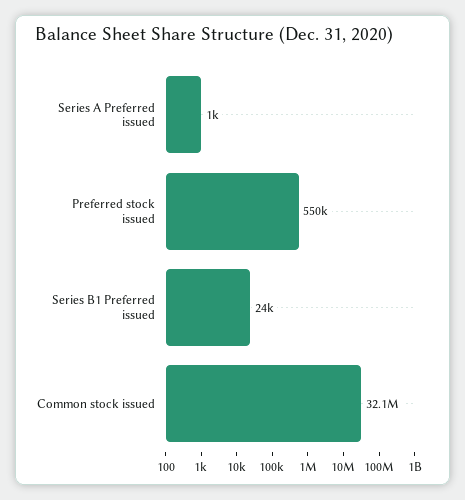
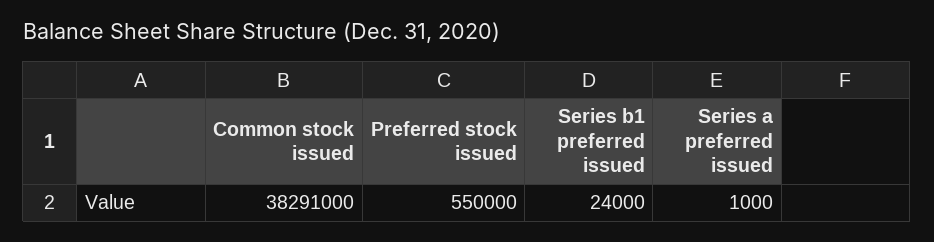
  {
    "Series A Preferred issued": 1000,
    "Preferred stock issued": 550000,
    "Series B1 Preferred issued": 24000,
-   "Common stock issued": 32100000
+   "Common stock issued": 38291000
  }

